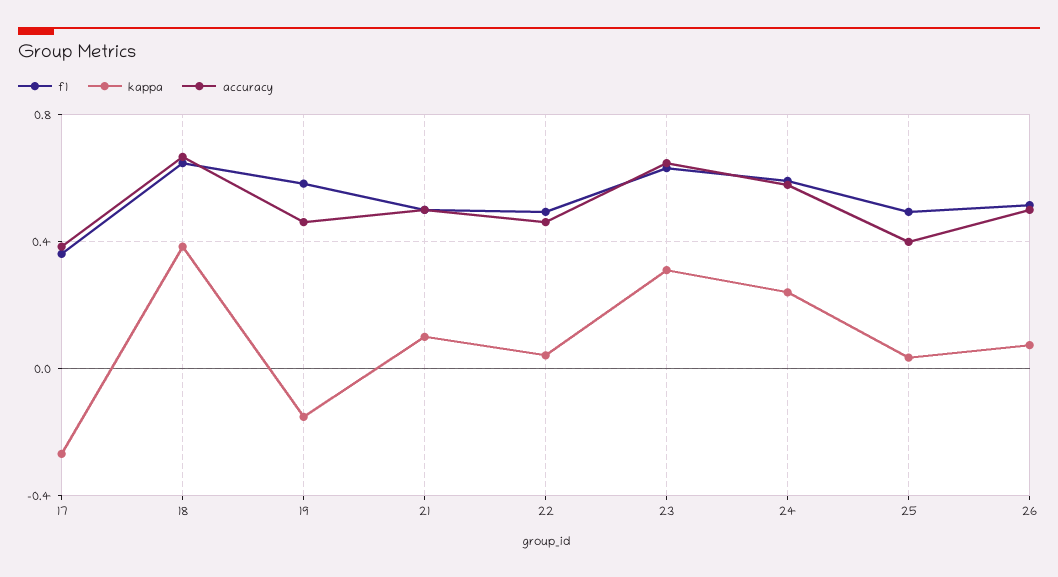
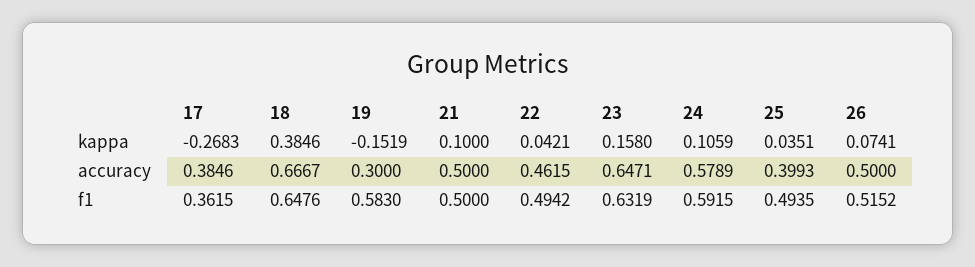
  {
    "f1": {
      "17": 0.3615,
      "18": 0.6476,
      "19": 0.583,
      "21": 0.5,
      "22": 0.4942,
      "23": 0.6319,
      "24": 0.5915,
      "25": 0.4935,
      "26": 0.5152
    },
    "kappa": {
      "17": -0.2683,
      "18": 0.3846,
      "19": -0.1519,
      "21": 0.1,
      "22": 0.0421,
-     "23": 0.3,
+     "23": 0.158,
-     "24": 0.25,
+     "24": 0.1059,
      "25": 0.0351,
      "26": 0.0741
    },
    "accuracy": {
      "17": 0.3846,
      "18": 0.6667,
-     "19": 0.45,
+     "19": 0.3,
      "21": 0.5,
      "22": 0.4615,
      "23": 0.6471,
      "24": 0.5789,
      "25": 0.3993,
      "26": 0.5
    }
  }

